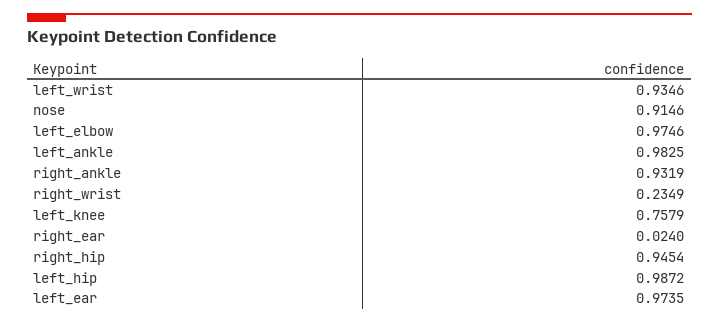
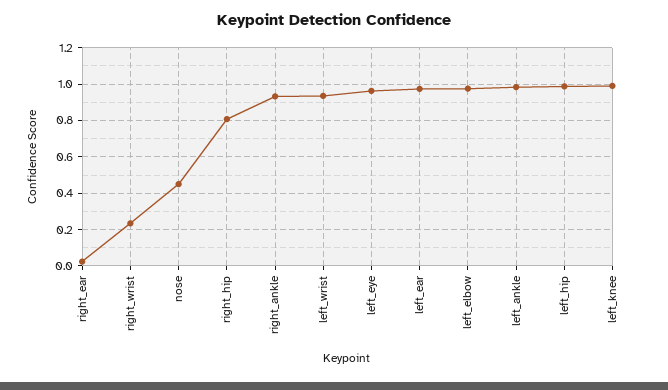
  {
    "left_wrist": 0.9346,
-   "nose": 0.9146,
+   "nose": 0.45,
    "left_elbow": 0.9746,
    "left_ankle": 0.9825,
    "right_ankle": 0.9319,
    "right_wrist": 0.2349,
-   "left_knee": 0.7579,
+   "left_knee": 1,
    "right_ear": 0.024,
-   "right_hip": 0.9454,
+   "right_hip": 0.8,
    "left_hip": 0.9872,
-   "left_ear": 0.9735
+   "left_ear": 0.9735,
+   "left_eye": 0.95
  }

